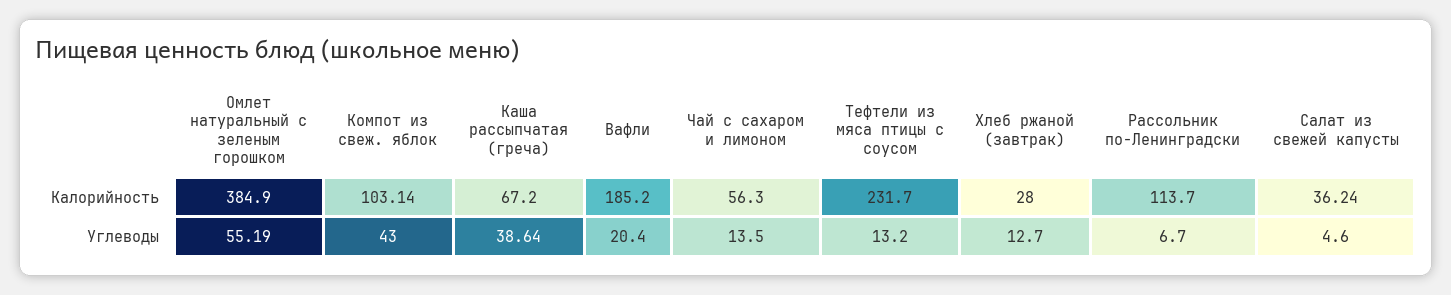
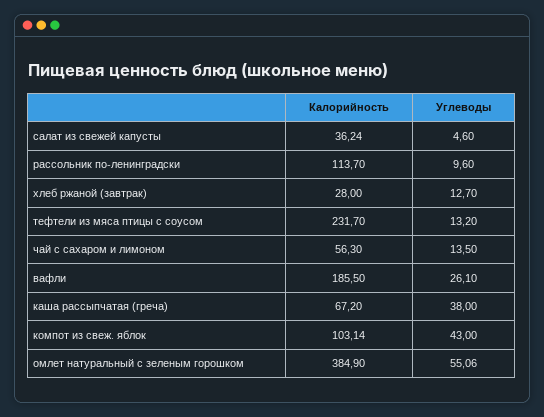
  {
    "Омлет натуральный с зеленым горошком": {
      "Калорийность": 384.9,
-     "Углеводы": 55.19
+     "Углеводы": 55.06
    },
    "Компот из свеж. яблок": {
      "Калорийность": 103.14,
      "Углеводы": 43
    },
    "Каша рассыпчатая (греча)": {
      "Калорийность": 67.2,
-     "Углеводы": 38.64
+     "Углеводы": 38
    },
    "Вафли": {
-     "Калорийность": 185.2,
+     "Калорийность": 185.5,
-     "Углеводы": 20.4
+     "Углеводы": 26.1
    },
    "Чай с сахаром и лимоном": {
      "Калорийность": 56.3,
      "Углеводы": 13.5
    },
    "Тефтели из мяса птицы с соусом": {
      "Калорийность": 231.7,
      "Углеводы": 13.2
    },
    "Хлеб ржаной (завтрак)": {
      "Калорийность": 28,
      "Углеводы": 12.7
    },
    "Рассольник по-Ленинградски": {
      "Калорийность": 113.7,
-     "Углеводы": 6.7
+     "Углеводы": 9.6
    },
    "Салат из свежей капусты": {
      "Калорийность": 36.24,
      "Углеводы": 4.6
    }
  }

